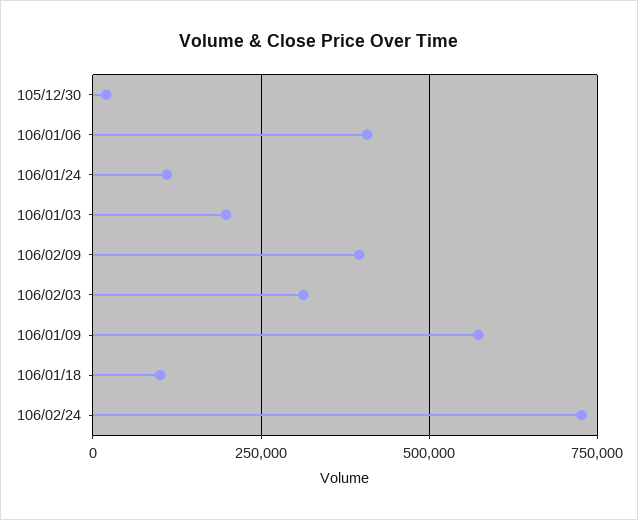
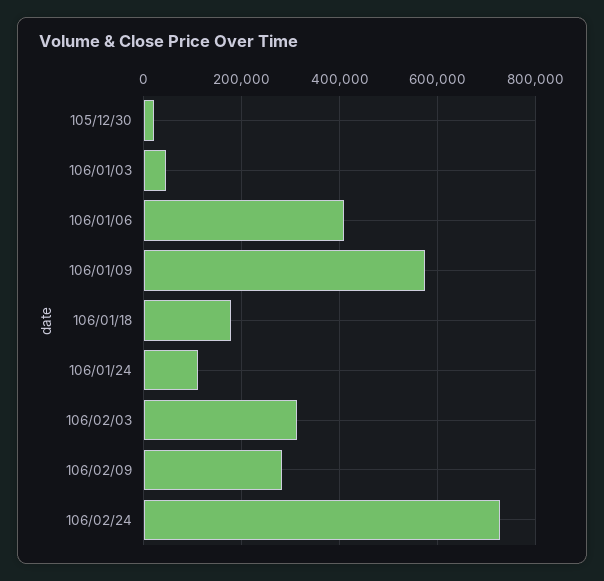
  {
    "105/12/30": 20000,
    "106/01/06": 400000,
    "106/01/24": 120000,
-   "106/01/03": 200000,
+   "106/01/03": 40000,
-   "106/02/09": 400000,
+   "106/02/09": 280000,
    "106/02/03": 320000,
    "106/01/09": 580000,
-   "106/01/18": 100000,
+   "106/01/18": 180000,
    "106/02/24": 720000
  }

